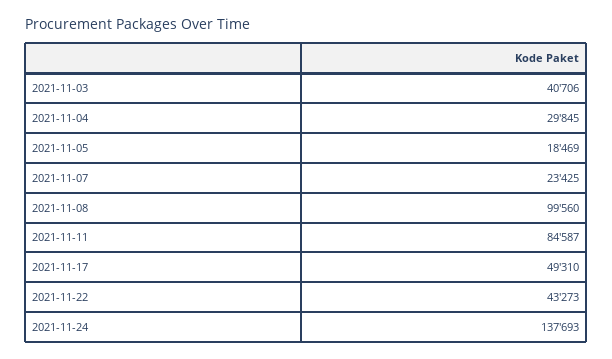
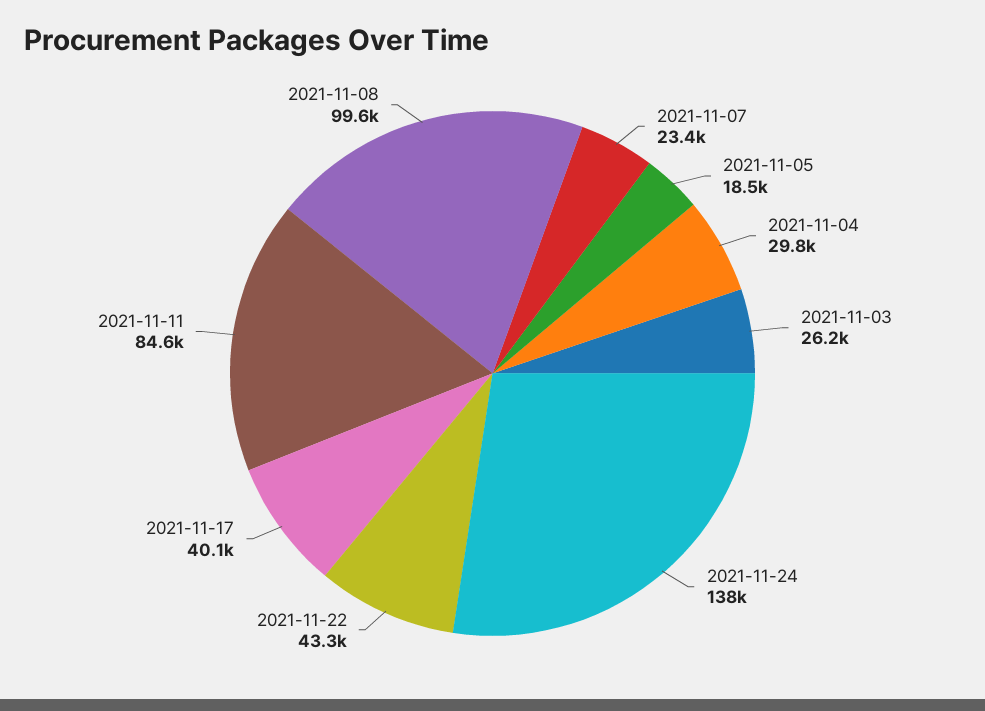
  {
-   "2021-11-03": 40706,
+   "2021-11-03": 26200,
    "2021-11-04": 29845,
    "2021-11-05": 18469,
    "2021-11-07": 23425,
    "2021-11-08": 99560,
    "2021-11-11": 84587,
-   "2021-11-17": 49310,
+   "2021-11-17": 40100,
    "2021-11-22": 43273,
    "2021-11-24": 137693
  }

